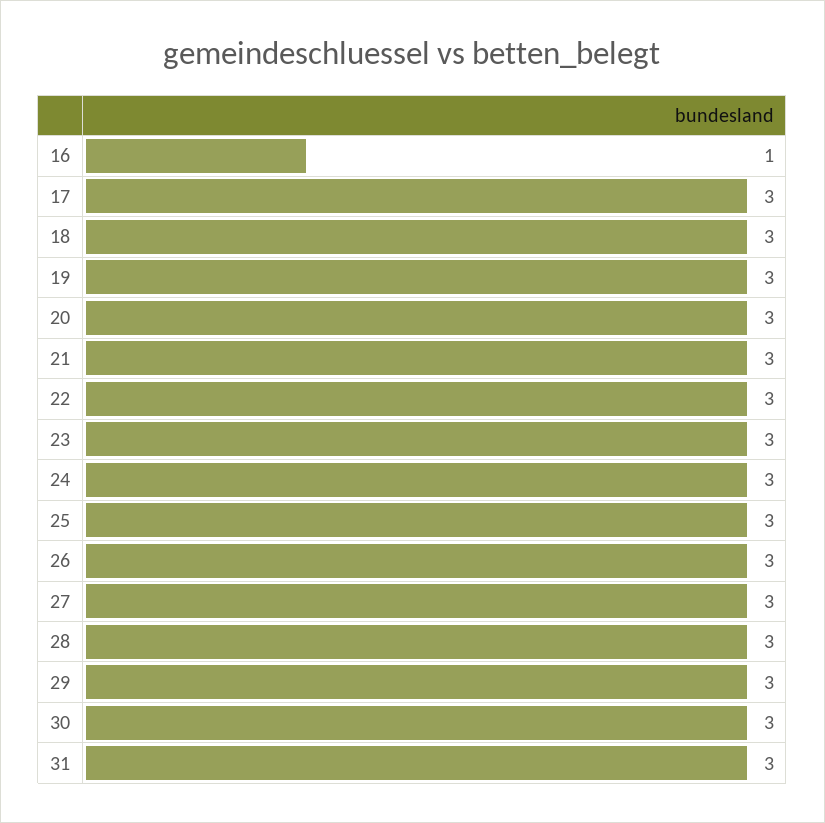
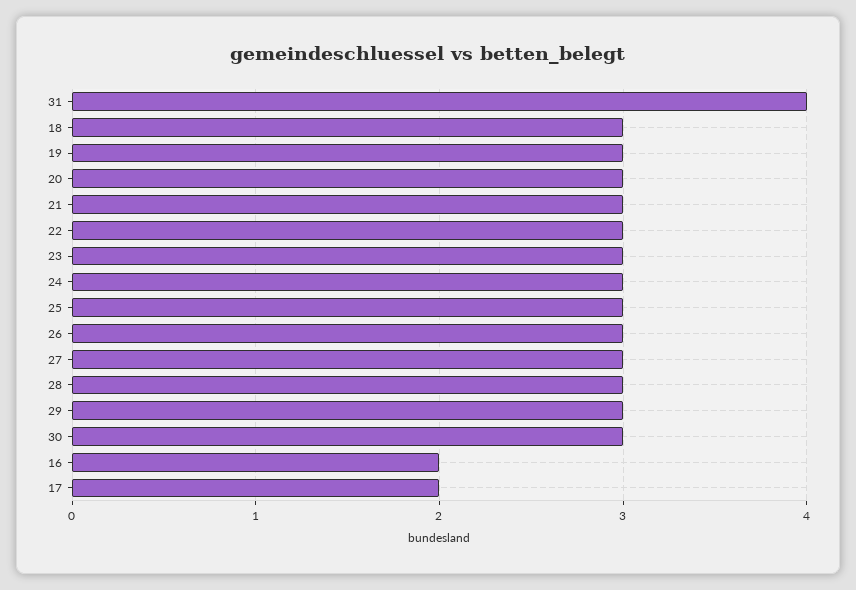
  {
-   "16": 1,
+   "16": 2,
-   "17": 3,
+   "17": 2,
    "18": 3,
    "19": 3,
    "20": 3,
    "21": 3,
    "22": 3,
    "23": 3,
    "24": 3,
    "25": 3,
    "26": 3,
    "27": 3,
    "28": 3,
    "29": 3,
    "30": 3,
-   "31": 3
+   "31": 4
  }

